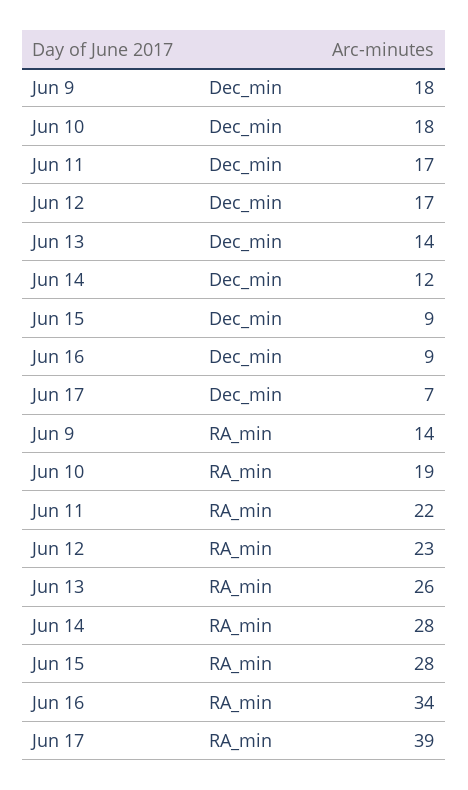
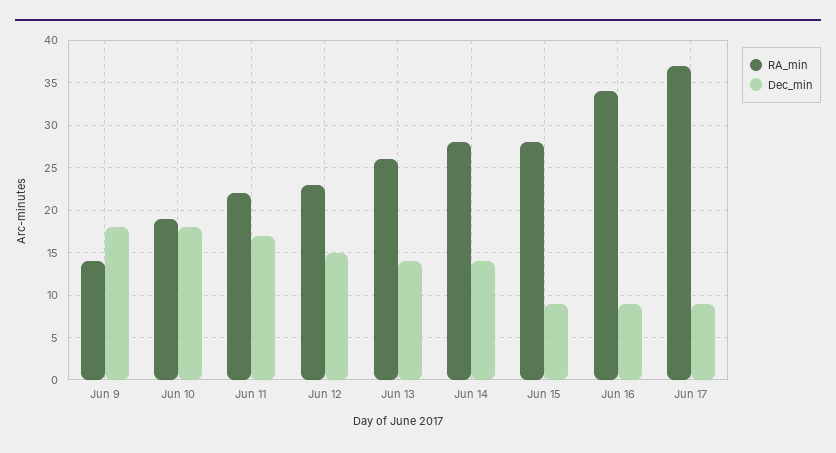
  {
    "Dec_min": {
      "Jun 9": 18,
      "Jun 10": 18,
      "Jun 11": 17,
-     "Jun 12": 17,
+     "Jun 12": 15,
      "Jun 13": 14,
-     "Jun 14": 12,
+     "Jun 14": 14,
      "Jun 15": 9,
      "Jun 16": 9,
-     "Jun 17": 7
+     "Jun 17": 9
    },
    "RA_min": {
      "Jun 9": 14,
      "Jun 10": 19,
      "Jun 11": 22,
      "Jun 12": 23,
      "Jun 13": 26,
      "Jun 14": 28,
      "Jun 15": 28,
      "Jun 16": 34,
-     "Jun 17": 39
+     "Jun 17": 37
    }
  }

